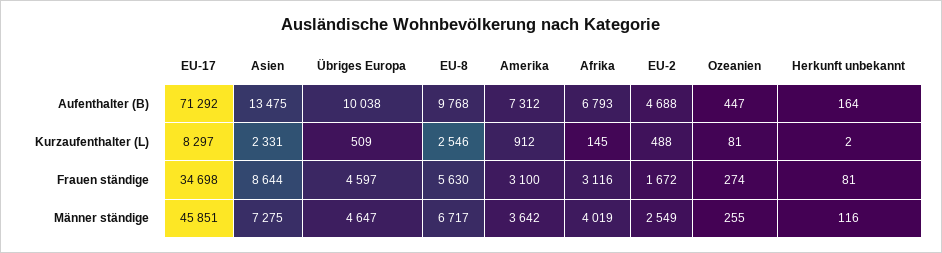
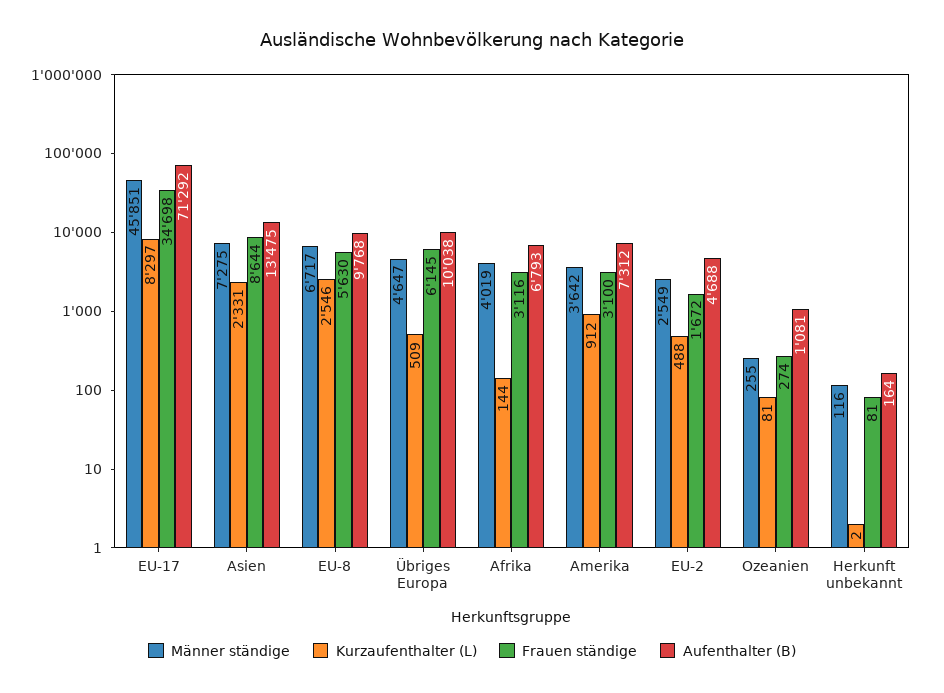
  {
    "Aufenthalter (B)": {
      "EU-17": 71292,
      "Asien": 13475,
      "Übriges Europa": 10038,
      "EU-8": 9768,
      "Amerika": 7312,
      "Afrika": 6793,
      "EU-2": 4688,
-     "Ozeanien": 447,
+     "Ozeanien": 1081,
      "Herkunft unbekannt": 164
    },
    "Kurzaufenthalter (L)": {
      "EU-17": 8297,
      "Asien": 2331,
      "Übriges Europa": 509,
      "EU-8": 2546,
      "Amerika": 912,
-     "Afrika": 145,
+     "Afrika": 144,
      "EU-2": 488,
      "Ozeanien": 81,
      "Herkunft unbekannt": 2
    },
    "Frauen ständige": {
      "EU-17": 34698,
      "Asien": 8644,
-     "Übriges Europa": 4597,
+     "Übriges Europa": 6145,
      "EU-8": 5630,
      "Amerika": 3100,
      "Afrika": 3116,
      "EU-2": 1672,
      "Ozeanien": 274,
      "Herkunft unbekannt": 81
    },
    "Männer ständige": {
      "EU-17": 45851,
      "Asien": 7275,
      "Übriges Europa": 4647,
      "EU-8": 6717,
      "Amerika": 3642,
      "Afrika": 4019,
      "EU-2": 2549,
      "Ozeanien": 255,
      "Herkunft unbekannt": 116
    }
  }

